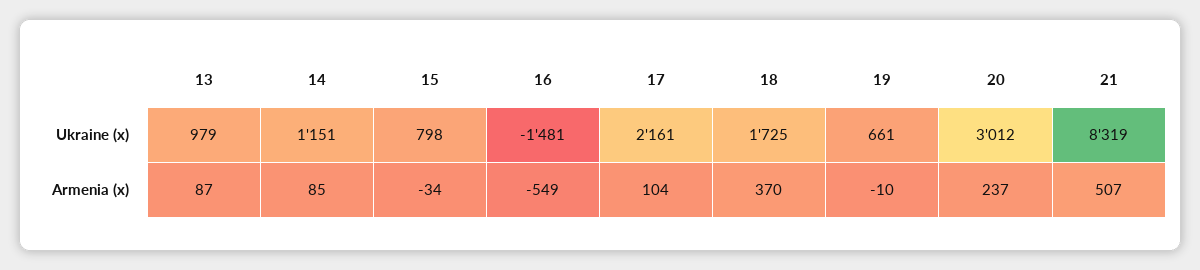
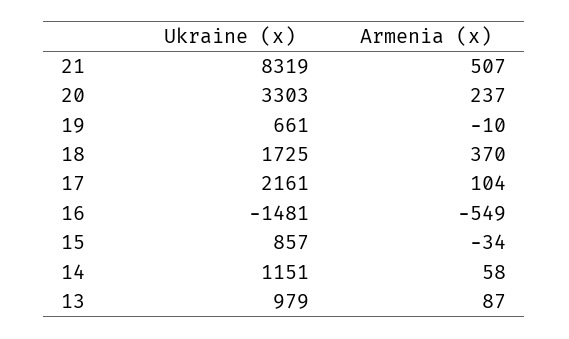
  {
    "13": {
      "Ukraine (x)": 979,
      "Armenia (x)": 87
    },
    "14": {
      "Ukraine (x)": 1151,
-     "Armenia (x)": 85
+     "Armenia (x)": 58
    },
    "15": {
-     "Ukraine (x)": 798,
+     "Ukraine (x)": 857,
      "Armenia (x)": -34
    },
    "16": {
      "Ukraine (x)": -1481,
      "Armenia (x)": -549
    },
    "17": {
      "Ukraine (x)": 2161,
      "Armenia (x)": 104
    },
    "18": {
      "Ukraine (x)": 1725,
      "Armenia (x)": 370
    },
    "19": {
      "Ukraine (x)": 661,
      "Armenia (x)": -10
    },
    "20": {
-     "Ukraine (x)": 3012,
+     "Ukraine (x)": 3303,
      "Armenia (x)": 237
    },
    "21": {
      "Ukraine (x)": 8319,
      "Armenia (x)": 507
    }
  }

